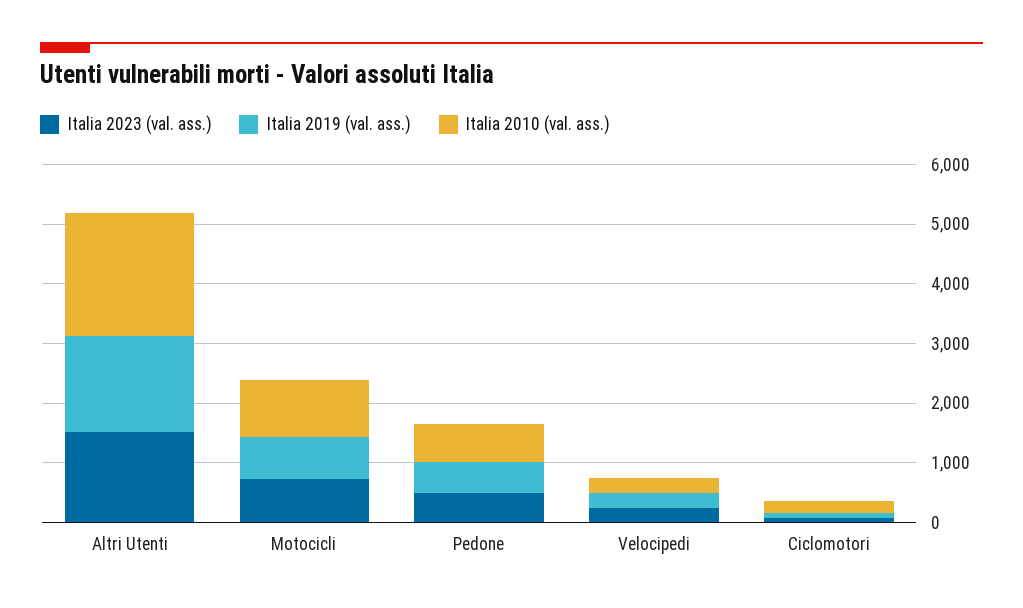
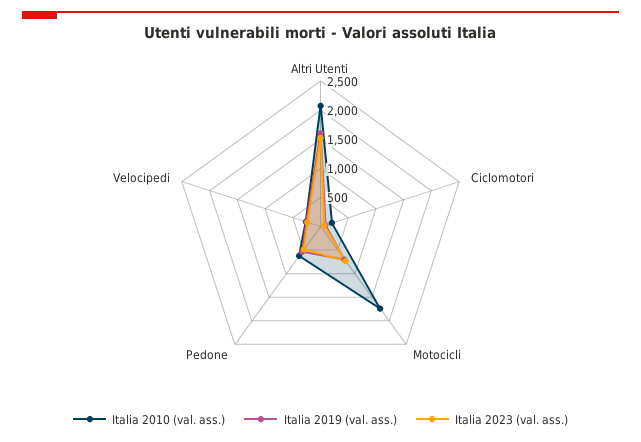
  {
    "Italia 2023 (val. ass.)": {
      "Altri Utenti": 1600,
      "Motocicli": 800,
      "Pedone": 400,
      "Velocipedi": 200,
      "Ciclomotori": 0
    },
    "Italia 2019 (val. ass.)": {
      "Altri Utenti": 1600,
      "Motocicli": 600,
      "Pedone": 600,
      "Velocipedi": 200,
      "Ciclomotori": 0
    },
    "Italia 2010 (val. ass.)": {
      "Altri Utenti": 2000,
-     "Motocicli": 1000,
+     "Motocicli": 1750,
      "Pedone": 600,
      "Velocipedi": 200,
      "Ciclomotori": 200
    }
  }

